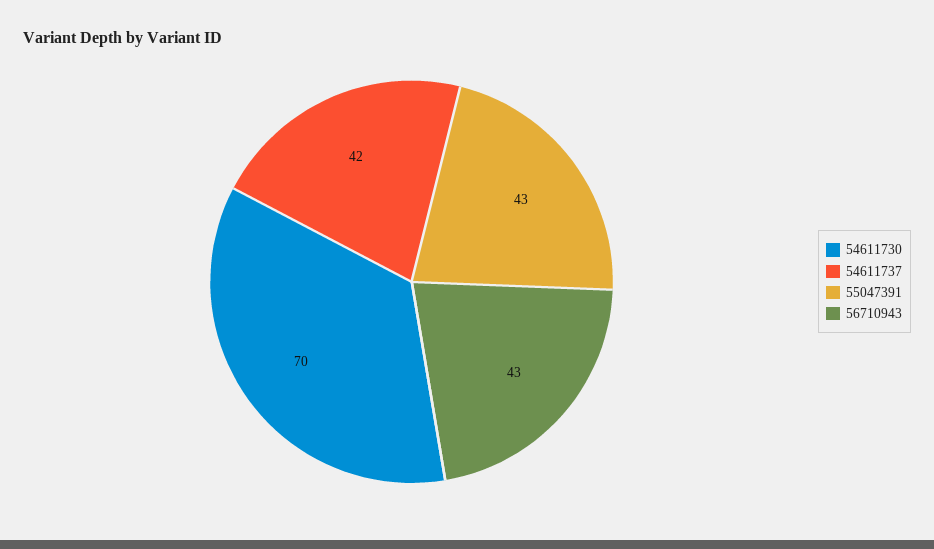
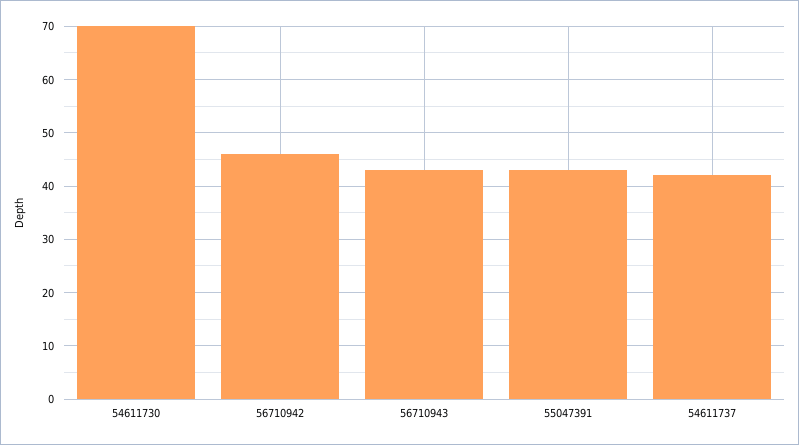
  {
    "54611730": 70,
    "54611737": 42,
    "55047391": 43,
-   "56710943": 43
+   "56710943": 43,
+   "56710942": 45
  }

